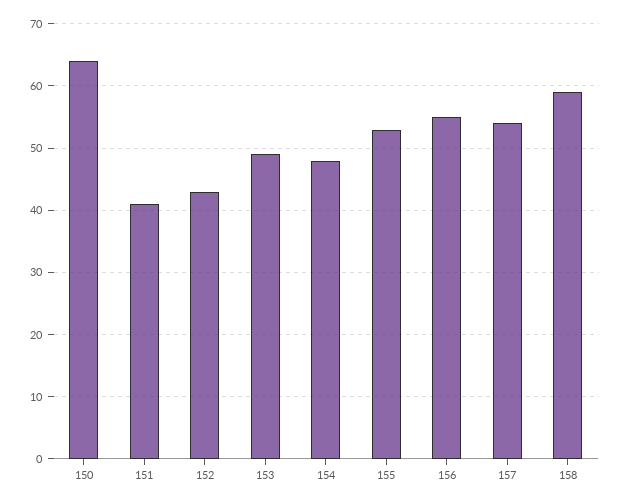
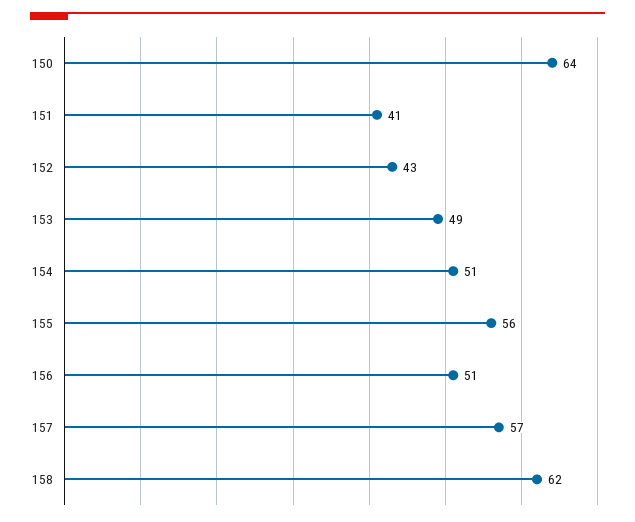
  {
    "150": 64,
    "151": 41,
    "152": 43,
    "153": 49,
-   "154": 48,
+   "154": 51,
-   "155": 53,
+   "155": 56,
-   "156": 55,
+   "156": 51,
-   "157": 54,
+   "157": 57,
-   "158": 59
+   "158": 62
  }

